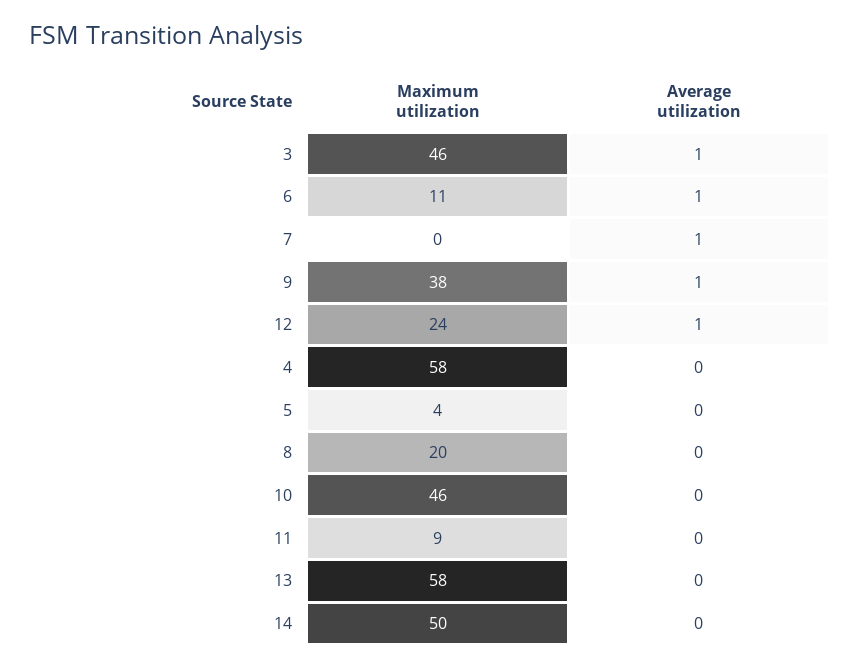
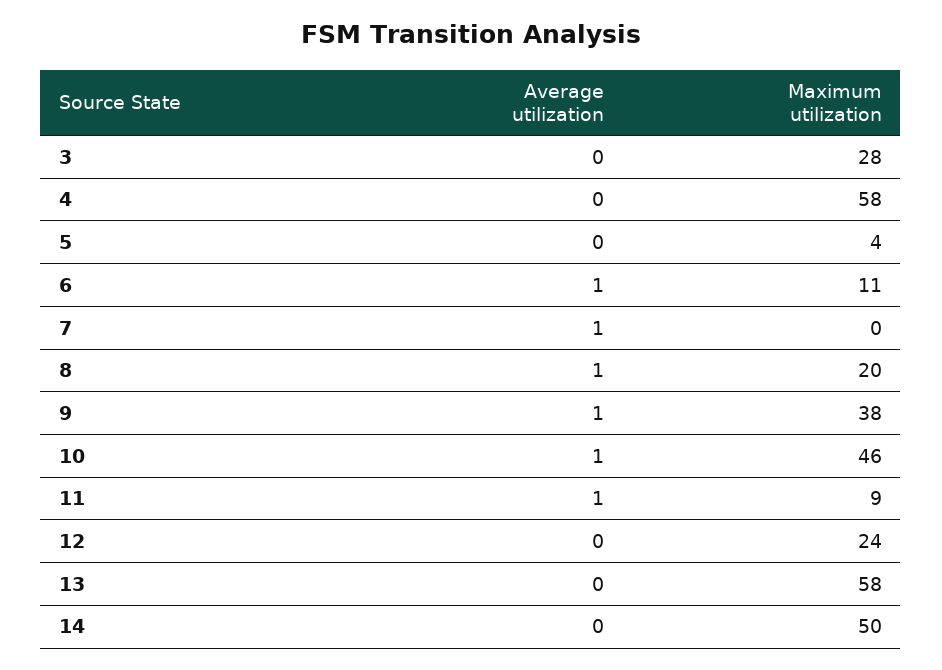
  {
    "Maximum utilization": {
-     "3": 46,
+     "3": 28,
      "6": 11,
      "7": 0,
      "9": 38,
      "12": 24,
      "4": 58,
      "5": 4,
      "8": 20,
      "10": 46,
      "11": 9,
      "13": 58,
      "14": 50
    },
    "Average utilization": {
-     "3": 1,
+     "3": 0,
      "6": 1,
      "7": 1,
      "9": 1,
-     "12": 1,
+     "12": 0,
      "4": 0,
      "5": 0,
-     "8": 0,
+     "8": 1,
-     "10": 0,
+     "10": 1,
-     "11": 0,
+     "11": 1,
      "13": 0,
      "14": 0
    }
  }

